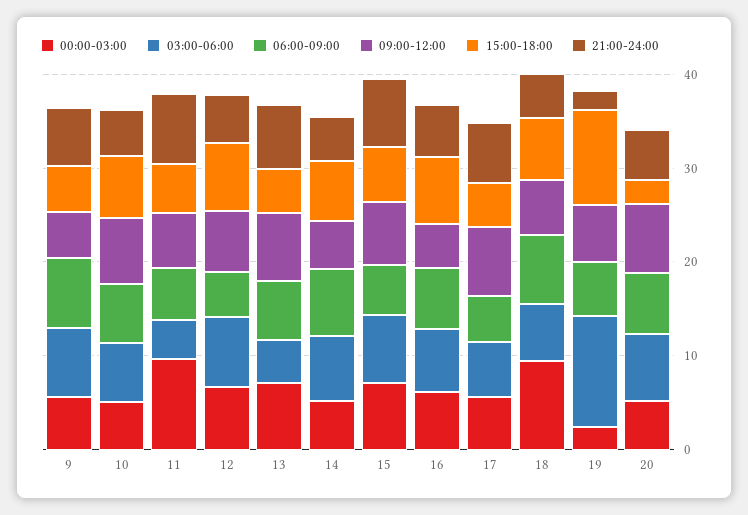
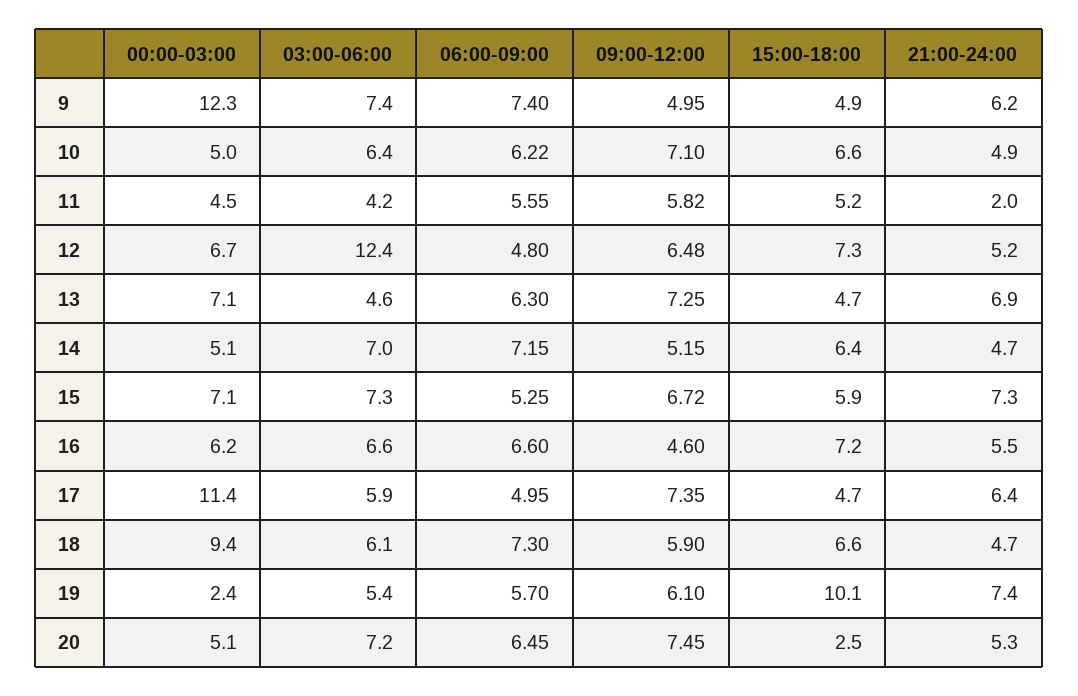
  {
    "00:00-03:00": {
-     "9": 6,
+     "9": 12.3,
      "10": 5,
-     "11": 10,
+     "11": 4.5,
      "12": 6.7,
      "13": 7.1,
      "14": 5.1,
      "15": 7.1,
      "16": 6.2,
-     "17": 6,
+     "17": 11.4,
      "18": 9.4,
      "19": 2.4,
      "20": 5.1
    },
    "03:00-06:00": {
      "9": 7.4,
      "10": 6.4,
      "11": 4.2,
-     "12": 8,
+     "12": 12.4,
      "13": 4.6,
      "14": 7,
      "15": 7.3,
      "16": 6.6,
      "17": 5.9,
      "18": 6.1,
-     "19": 12,
+     "19": 5.4,
      "20": 7.2
    },
    "06:00-09:00": {
      "9": 7.4,
      "10": 6.22,
      "11": 5.55,
      "12": 4.8,
      "13": 6.3,
      "14": 7.15,
      "15": 5.25,
      "16": 6.6,
      "17": 4.95,
      "18": 7.3,
      "19": 5.7,
      "20": 6.45
    },
    "09:00-12:00": {
      "9": 4.95,
      "10": 7.1,
      "11": 5.82,
      "12": 6.48,
      "13": 7.25,
      "14": 5.15,
      "15": 6.72,
      "16": 4.6,
      "17": 7.35,
      "18": 5.9,
      "19": 6.1,
      "20": 7.45
    },
    "15:00-18:00": {
      "9": 4.9,
      "10": 6.6,
      "11": 5.2,
      "12": 7.3,
      "13": 4.7,
      "14": 6.4,
      "15": 5.9,
      "16": 7.2,
      "17": 4.7,
      "18": 6.6,
      "19": 10.1,
      "20": 2.5
    },
    "21:00-24:00": {
      "9": 6.2,
      "10": 4.9,
-     "11": 8,
+     "11": 2,
      "12": 5.2,
      "13": 6.9,
      "14": 4.7,
      "15": 7.3,
      "16": 5.5,
      "17": 6.4,
      "18": 4.7,
-     "19": 2,
+     "19": 7.4,
      "20": 5.3
    }
  }

